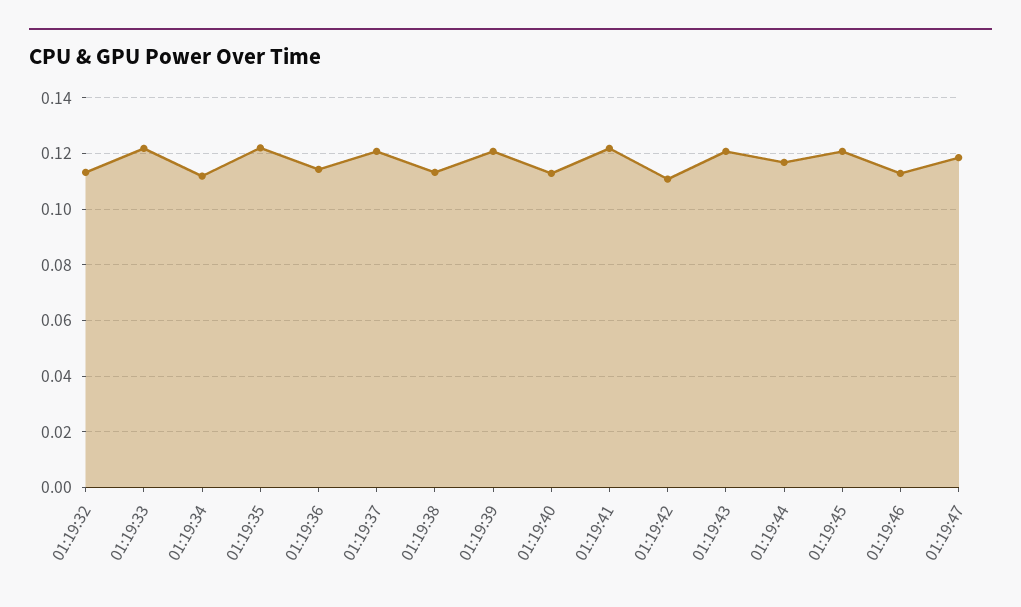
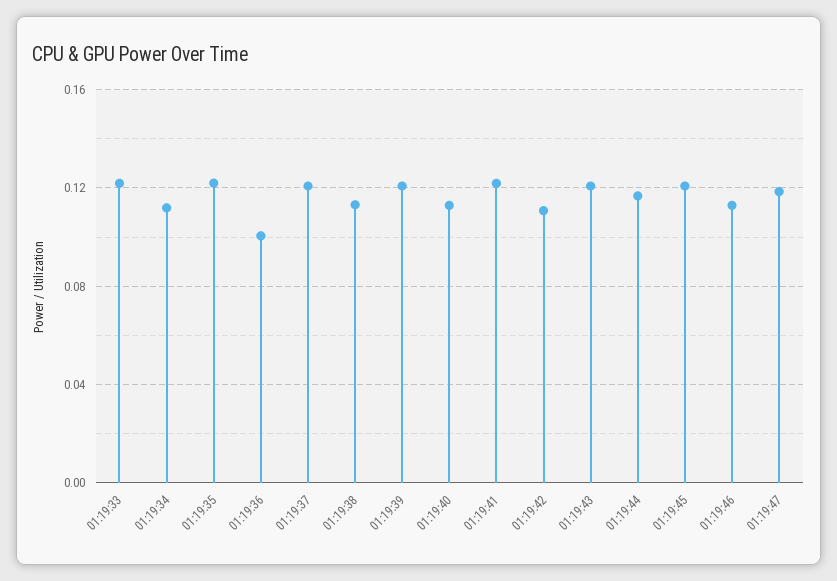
  {
-   "01:19:32": 0.1125,
    "01:19:33": 0.1225,
    "01:19:34": 0.1125,
    "01:19:35": 0.1225,
-   "01:19:36": 0.115,
+   "01:19:36": 0.1,
    "01:19:37": 0.12,
    "01:19:38": 0.1125,
    "01:19:39": 0.12,
    "01:19:40": 0.1125,
    "01:19:41": 0.1225,
    "01:19:42": 0.11,
    "01:19:43": 0.12,
    "01:19:44": 0.1175,
    "01:19:45": 0.12,
    "01:19:46": 0.1125,
    "01:19:47": 0.1175
  }

